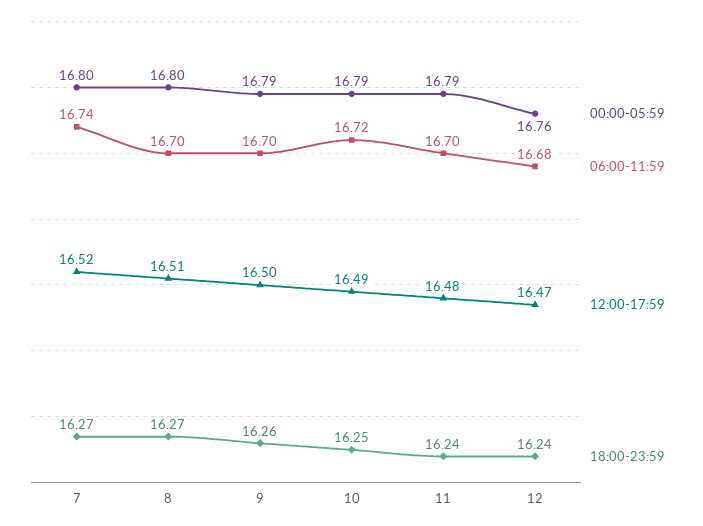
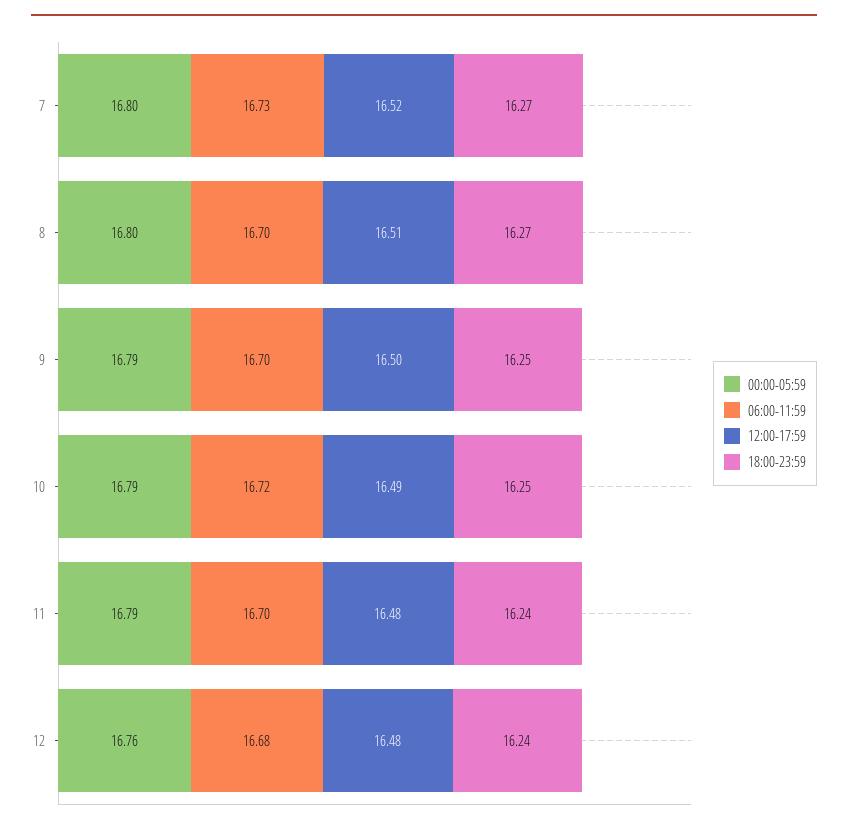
  {
    "00:00-05:59": {
      "7": 16.8,
      "8": 16.8,
      "9": 16.79,
      "10": 16.79,
      "11": 16.79,
      "12": 16.76
    },
    "06:00-11:59": {
-     "7": 16.74,
+     "7": 16.73,
      "8": 16.7,
      "9": 16.7,
      "10": 16.72,
      "11": 16.7,
      "12": 16.68
    },
    "12:00-17:59": {
      "7": 16.52,
      "8": 16.51,
      "9": 16.5,
      "10": 16.49,
      "11": 16.48,
-     "12": 16.47
+     "12": 16.48
    },
    "18:00-23:59": {
      "7": 16.27,
      "8": 16.27,
-     "9": 16.26,
+     "9": 16.25,
      "10": 16.25,
      "11": 16.24,
      "12": 16.24
    }
  }

